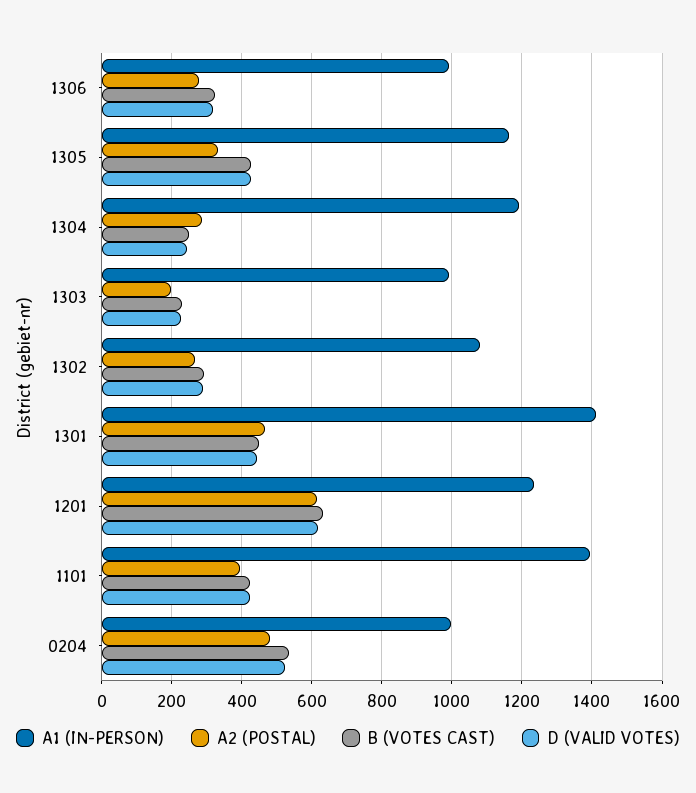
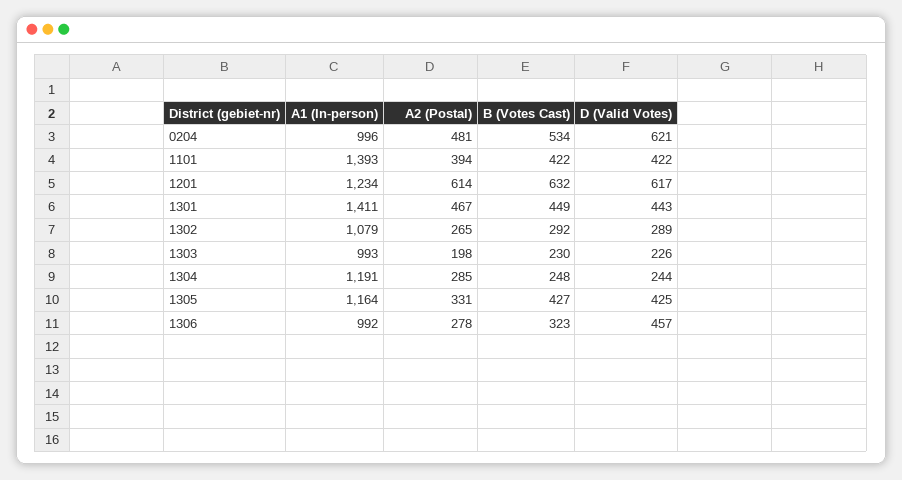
  {
    "A1 (IN-PERSON)": {
      "1306": 992,
      "1305": 1164,
      "1304": 1191,
      "1303": 993,
      "1302": 1079,
      "1301": 1411,
      "1201": 1234,
      "1101": 1393,
      "0204": 996
    },
    "A2 (POSTAL)": {
      "1306": 278,
      "1305": 331,
      "1304": 285,
      "1303": 198,
      "1302": 265,
      "1301": 467,
      "1201": 614,
      "1101": 394,
      "0204": 481
    },
    "B (VOTES CAST)": {
      "1306": 323,
      "1305": 427,
      "1304": 248,
      "1303": 230,
      "1302": 292,
      "1301": 449,
      "1201": 632,
      "1101": 422,
      "0204": 534
    },
    "D (VALID VOTES)": {
-     "1306": 320,
+     "1306": 457,
      "1305": 425,
      "1304": 244,
      "1303": 226,
      "1302": 289,
      "1301": 443,
      "1201": 617,
      "1101": 422,
-     "0204": 520
+     "0204": 621
    }
  }

